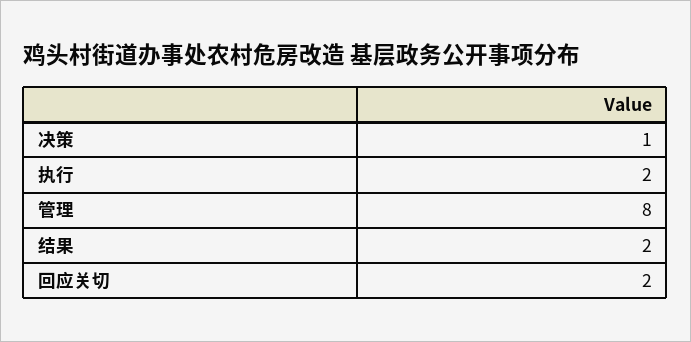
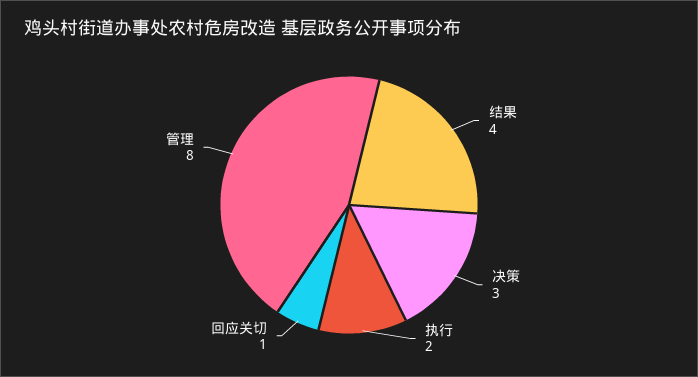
  {
-   "决策": 1,
+   "决策": 3,
    "执行": 2,
    "管理": 8,
-   "结果": 2,
+   "结果": 4,
-   "回应关切": 2
+   "回应关切": 1
  }

